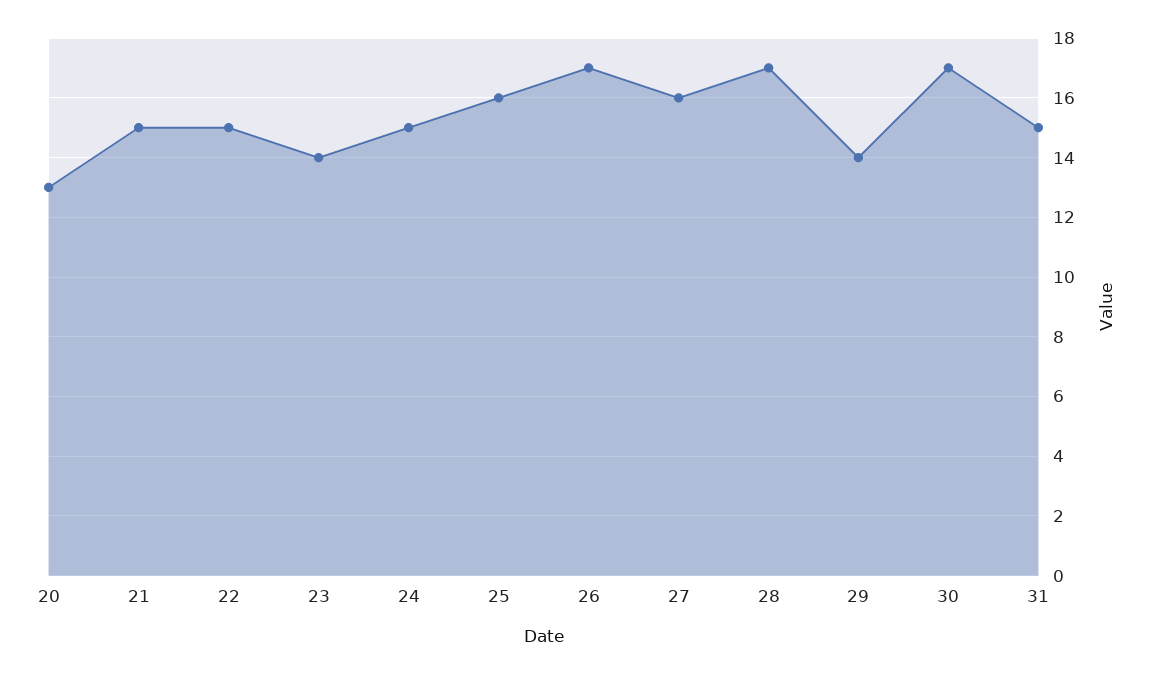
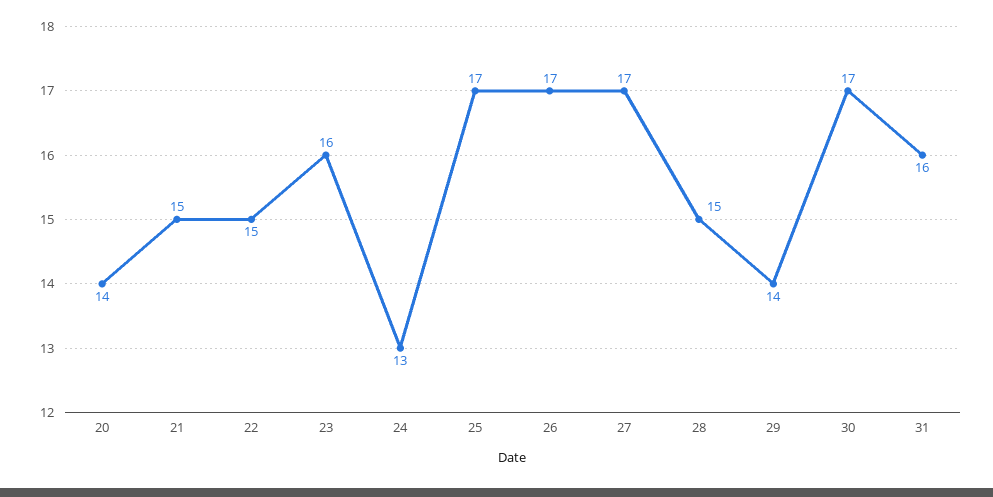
  {
-   "20": 13,
+   "20": 14,
    "21": 15,
    "22": 15,
-   "23": 14,
+   "23": 16,
-   "24": 15,
+   "24": 13,
-   "25": 16,
+   "25": 17,
    "26": 17,
-   "27": 16,
+   "27": 17,
-   "28": 17,
+   "28": 15,
    "29": 14,
    "30": 17,
-   "31": 15
+   "31": 16
  }

